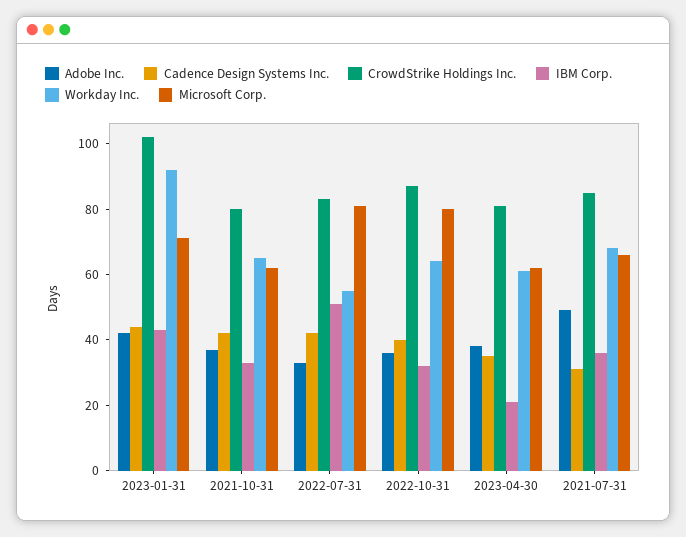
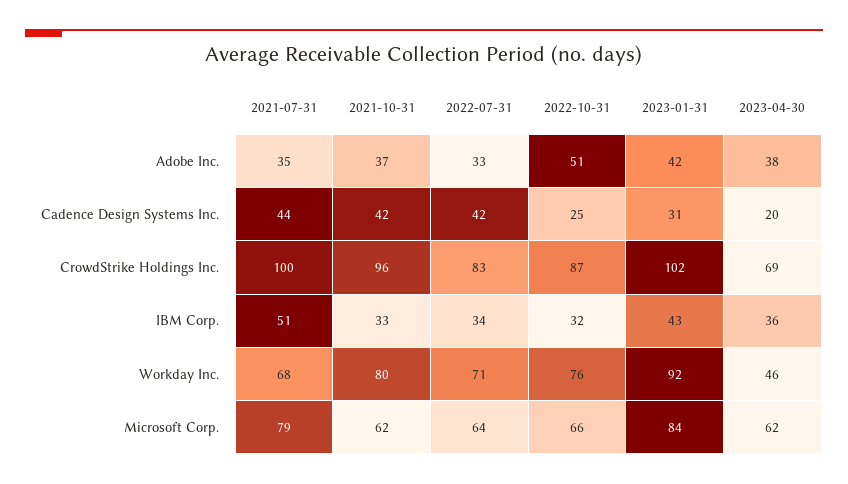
  {
    "Adobe Inc.": {
      "2023-01-31": 42,
      "2021-10-31": 37,
      "2022-07-31": 33,
-     "2022-10-31": 35,
+     "2022-10-31": 51,
      "2023-04-30": 38,
-     "2021-07-31": 50
+     "2021-07-31": 35
    },
    "Cadence Design Systems Inc.": {
-     "2023-01-31": 45,
+     "2023-01-31": 31,
      "2021-10-31": 42,
      "2022-07-31": 42,
-     "2022-10-31": 40,
+     "2022-10-31": 25,
-     "2023-04-30": 35,
+     "2023-04-30": 20,
-     "2021-07-31": 30
+     "2021-07-31": 44
    },
    "CrowdStrike Holdings Inc.": {
      "2023-01-31": 102,
-     "2021-10-31": 80,
+     "2021-10-31": 96,
      "2022-07-31": 83,
      "2022-10-31": 87,
-     "2023-04-30": 80,
+     "2023-04-30": 69,
-     "2021-07-31": 85
+     "2021-07-31": 100
    },
    "IBM Corp.": {
      "2023-01-31": 43,
      "2021-10-31": 33,
-     "2022-07-31": 50,
+     "2022-07-31": 34,
      "2022-10-31": 32,
-     "2023-04-30": 20,
+     "2023-04-30": 36,
-     "2021-07-31": 35
+     "2021-07-31": 51
    },
    "Workday Inc.": {
      "2023-01-31": 92,
-     "2021-10-31": 65,
+     "2021-10-31": 80,
-     "2022-07-31": 55,
+     "2022-07-31": 71,
-     "2022-10-31": 65,
+     "2022-10-31": 76,
-     "2023-04-30": 60,
+     "2023-04-30": 46,
      "2021-07-31": 68
    },
    "Microsoft Corp.": {
-     "2023-01-31": 70,
+     "2023-01-31": 84,
      "2021-10-31": 62,
-     "2022-07-31": 80,
+     "2022-07-31": 64,
-     "2022-10-31": 80,
+     "2022-10-31": 66,
      "2023-04-30": 62,
-     "2021-07-31": 65
+     "2021-07-31": 79
    }
  }

